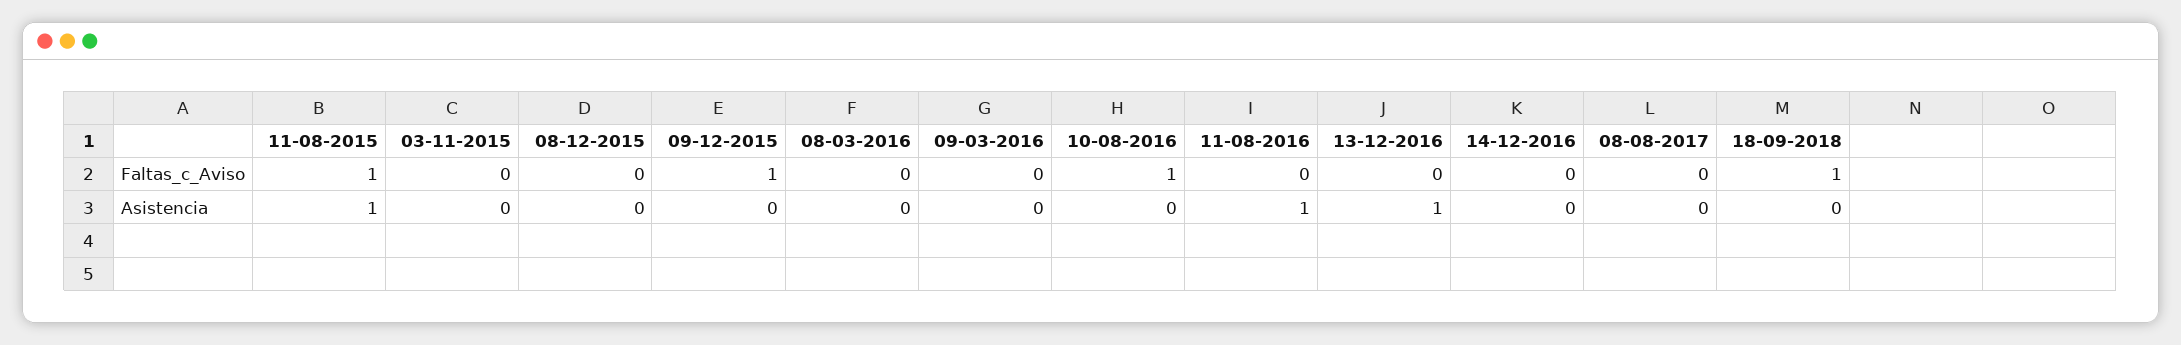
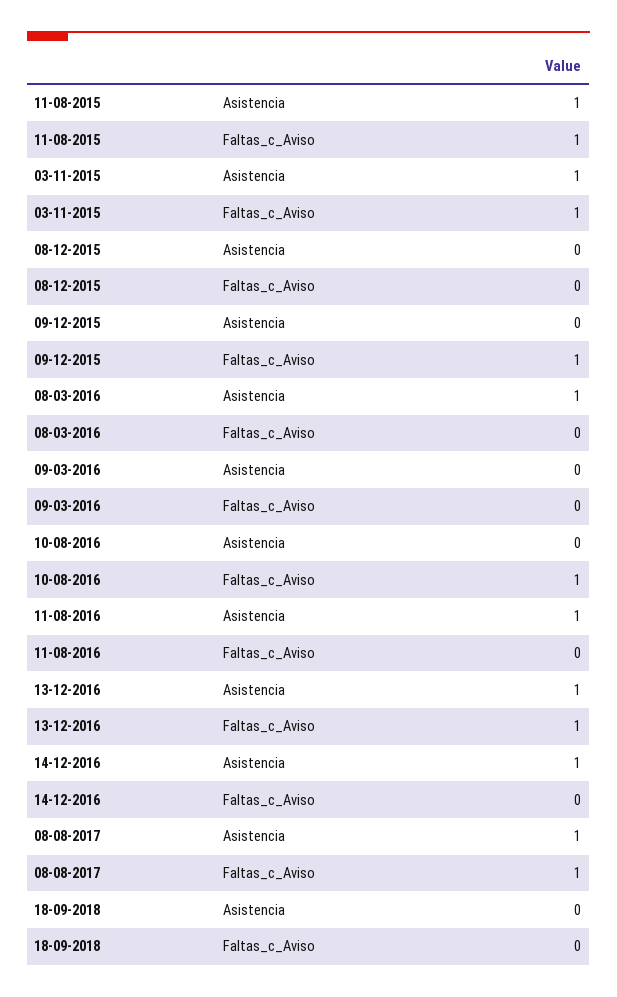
  {
    "11-08-2015": {
      "Faltas_c_Aviso": 1,
      "Asistencia": 1
    },
    "03-11-2015": {
-     "Faltas_c_Aviso": 0,
+     "Faltas_c_Aviso": 1,
-     "Asistencia": 0
+     "Asistencia": 1
    },
    "08-12-2015": {
      "Faltas_c_Aviso": 0,
      "Asistencia": 0
    },
    "09-12-2015": {
      "Faltas_c_Aviso": 1,
      "Asistencia": 0
    },
    "08-03-2016": {
      "Faltas_c_Aviso": 0,
-     "Asistencia": 0
+     "Asistencia": 1
    },
    "09-03-2016": {
      "Faltas_c_Aviso": 0,
      "Asistencia": 0
    },
    "10-08-2016": {
      "Faltas_c_Aviso": 1,
      "Asistencia": 0
    },
    "11-08-2016": {
      "Faltas_c_Aviso": 0,
      "Asistencia": 1
    },
    "13-12-2016": {
-     "Faltas_c_Aviso": 0,
+     "Faltas_c_Aviso": 1,
      "Asistencia": 1
    },
    "14-12-2016": {
      "Faltas_c_Aviso": 0,
-     "Asistencia": 0
+     "Asistencia": 1
    },
    "08-08-2017": {
-     "Faltas_c_Aviso": 0,
+     "Faltas_c_Aviso": 1,
-     "Asistencia": 0
+     "Asistencia": 1
    },
    "18-09-2018": {
-     "Faltas_c_Aviso": 1,
+     "Faltas_c_Aviso": 0,
      "Asistencia": 0
    }
  }

